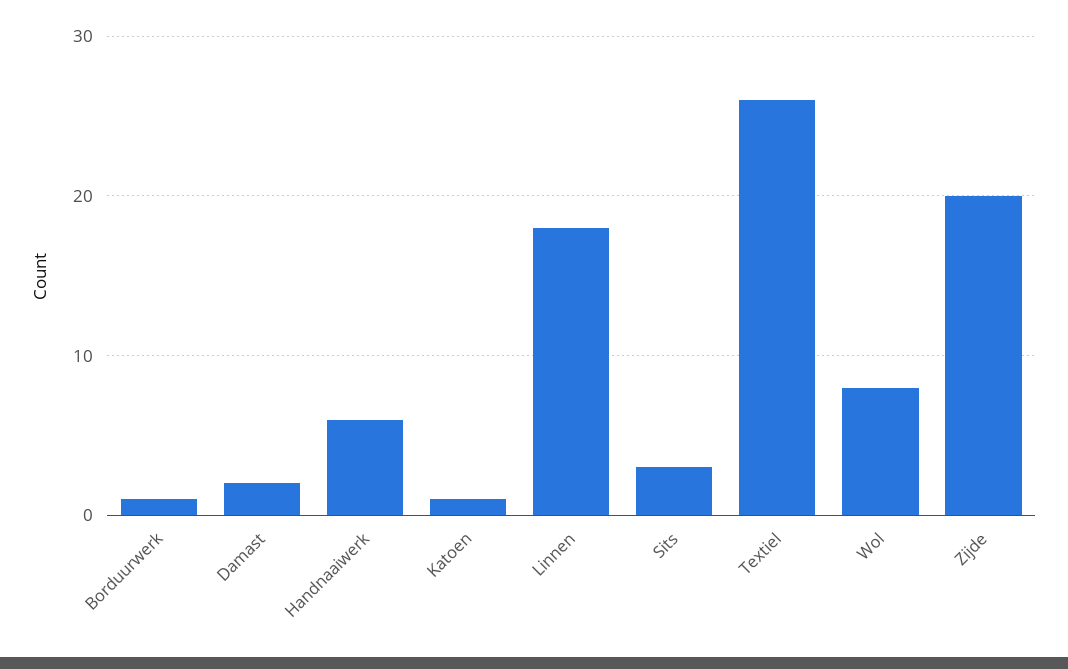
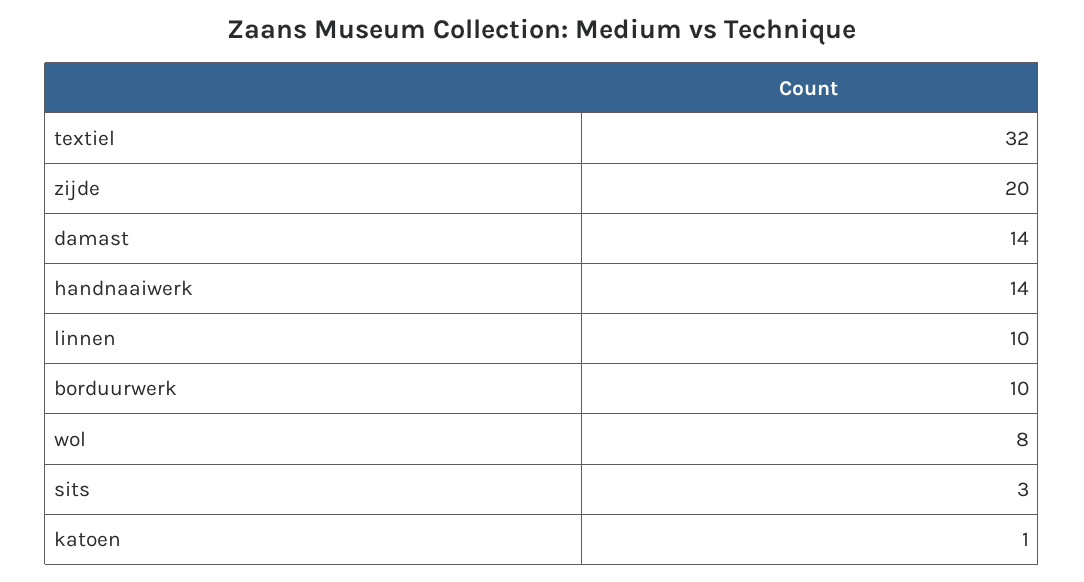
  {
-   "Borduurwerk": 1,
+   "Borduurwerk": 10,
-   "Damast": 2,
+   "Damast": 14,
-   "Handnaaiwerk": 6,
+   "Handnaaiwerk": 14,
    "Katoen": 1,
-   "Linnen": 18,
+   "Linnen": 10,
    "Sits": 3,
-   "Textiel": 26,
+   "Textiel": 32,
    "Wol": 8,
    "Zijde": 20
  }

